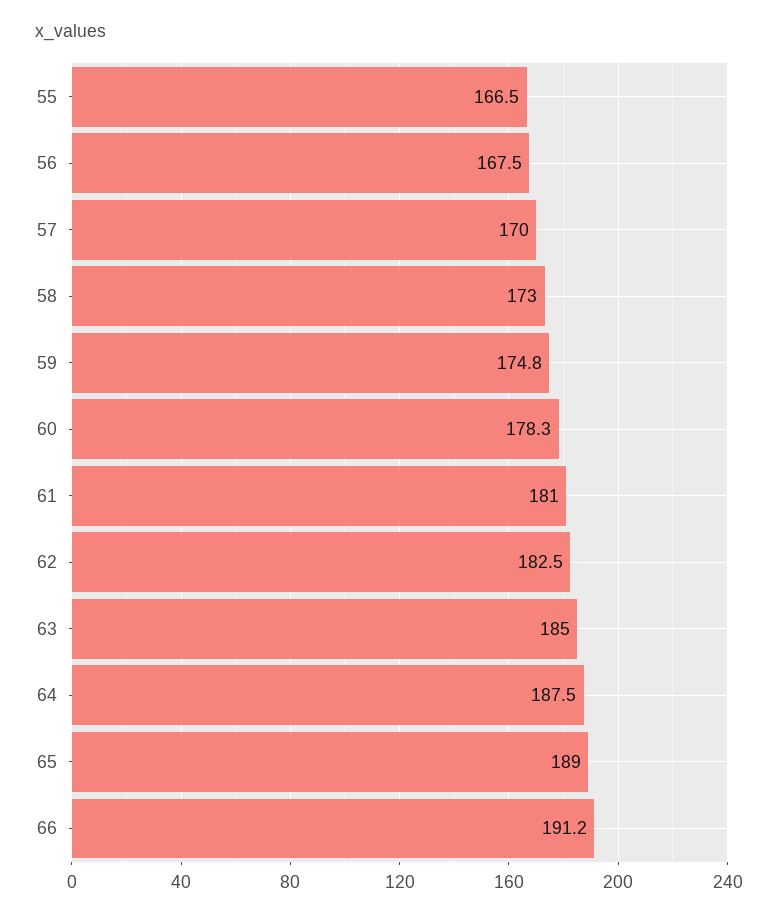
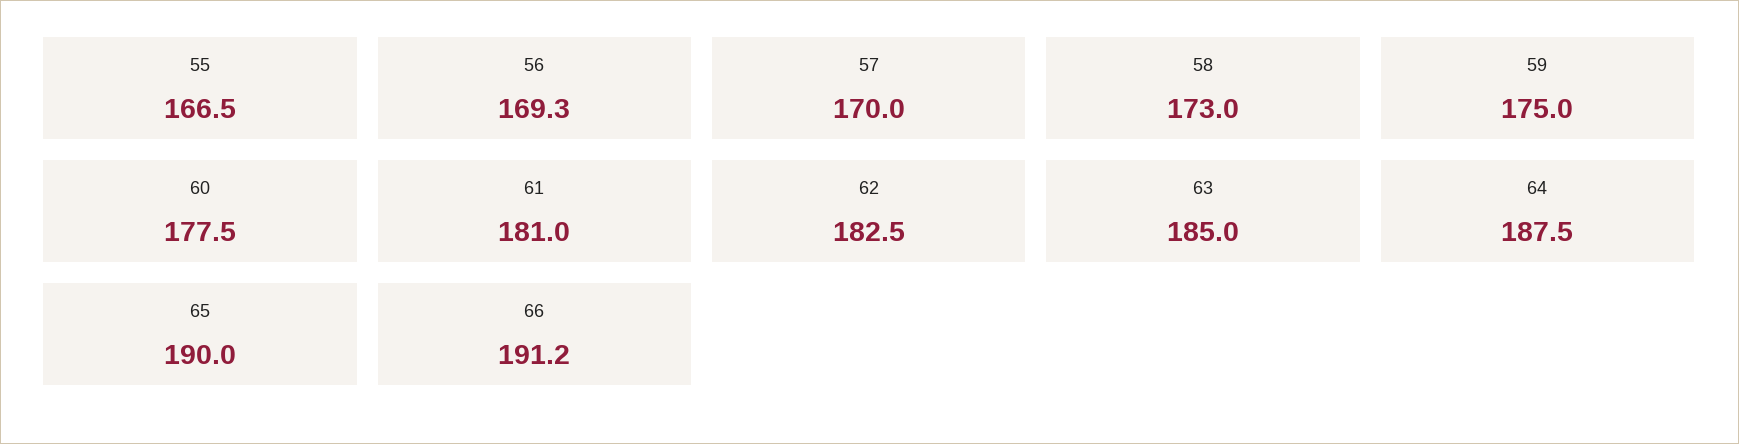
  {
    "55": 166.5,
-   "56": 167.5,
+   "56": 169.3,
    "57": 170,
    "58": 173,
-   "59": 174.8,
+   "59": 175,
-   "60": 178.3,
+   "60": 177.5,
    "61": 181,
    "62": 182.5,
    "63": 185,
    "64": 187.5,
-   "65": 189,
+   "65": 190,
    "66": 191.2
  }

